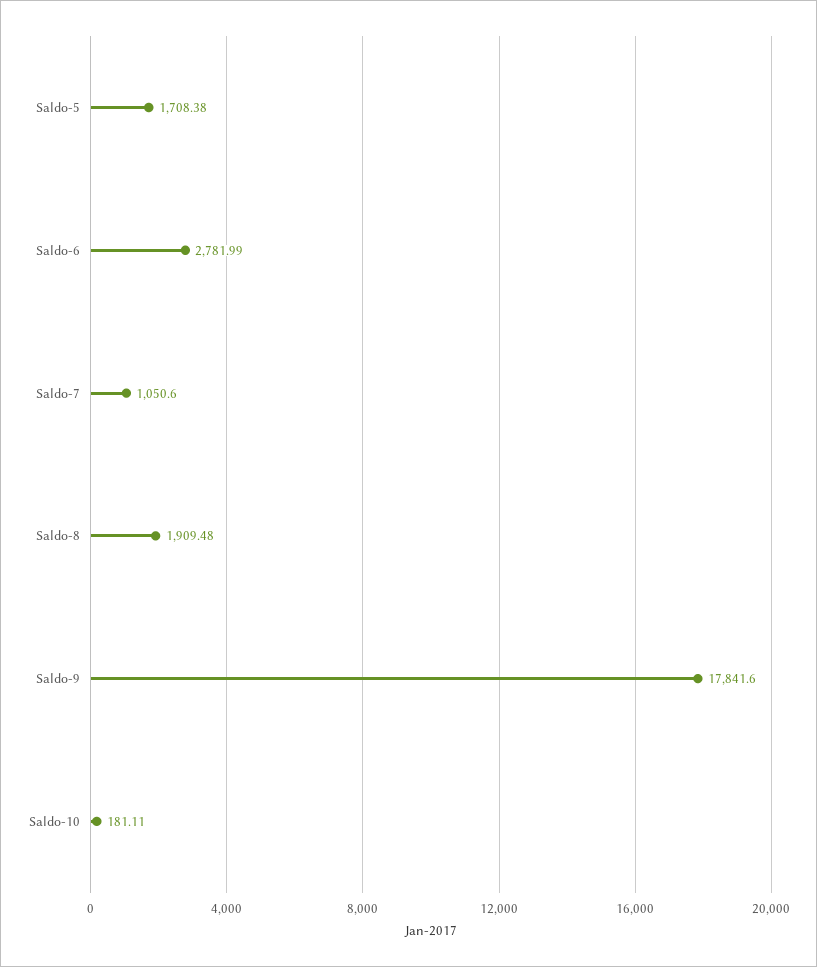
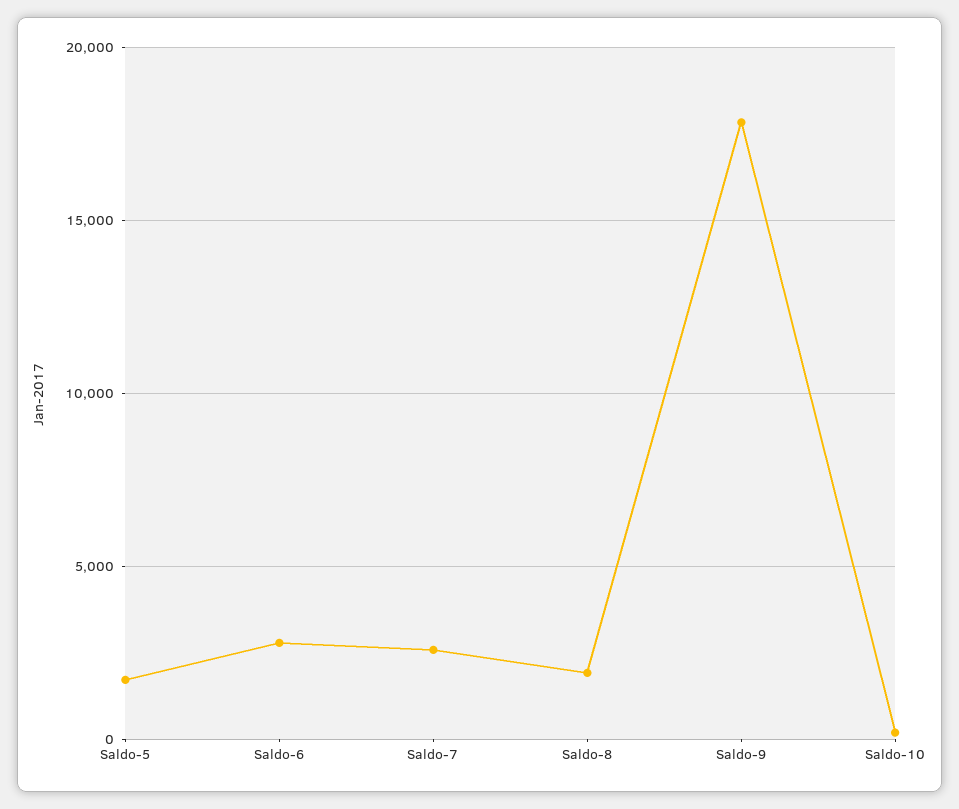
  {
    "Saldo-5": 1708.38,
    "Saldo-6": 2781.99,
-   "Saldo-7": 1050.6,
+   "Saldo-7": 2500,
    "Saldo-8": 1909.48,
    "Saldo-9": 17841.6,
    "Saldo-10": 181.11
  }

